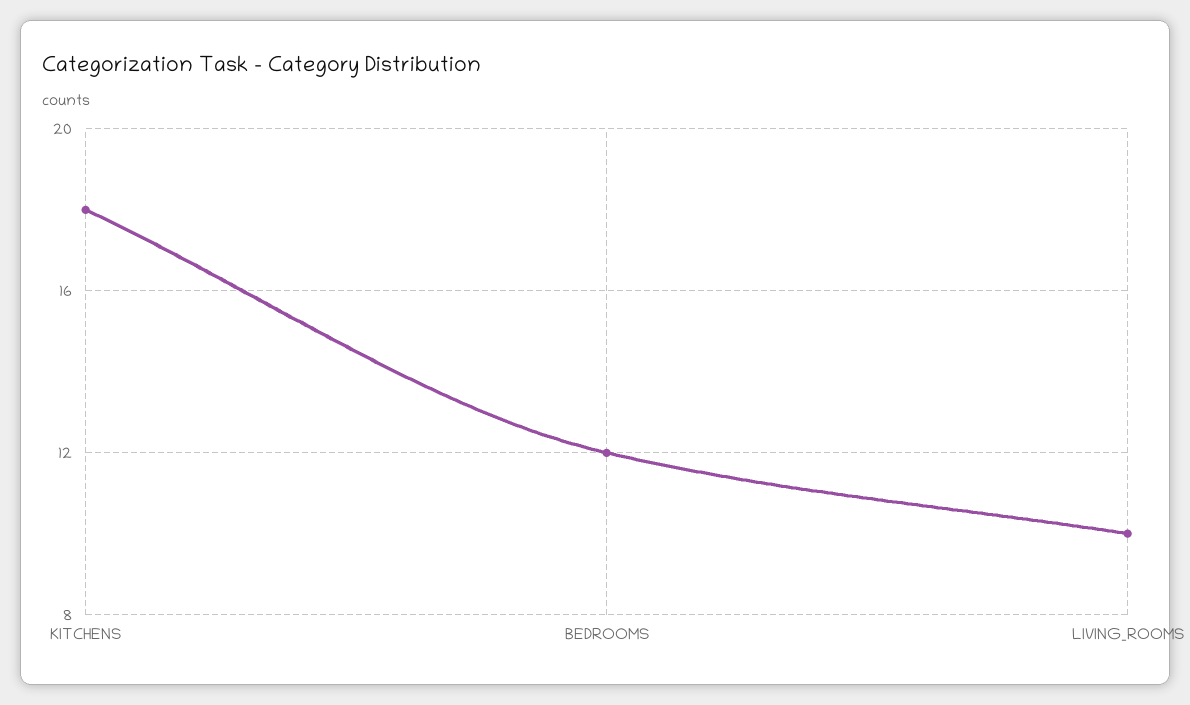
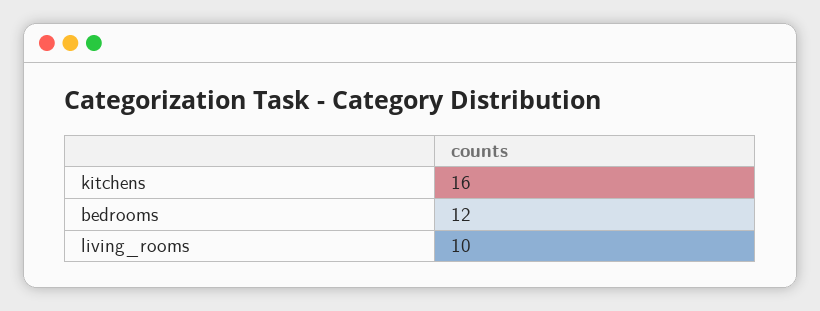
  {
-   "KITCHENS": 18,
+   "KITCHENS": 16,
    "BEDROOMS": 12,
    "LIVING_ROOMS": 10
  }

